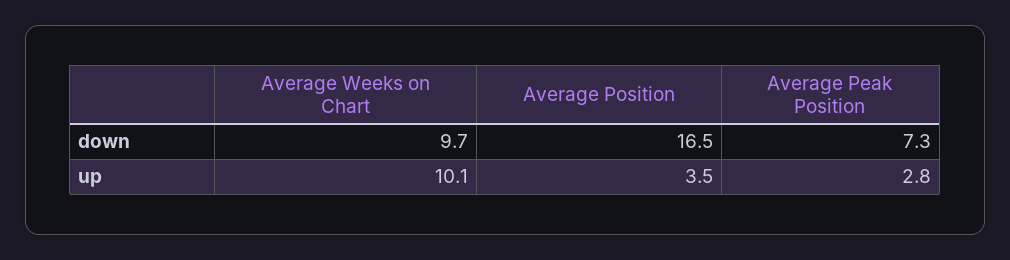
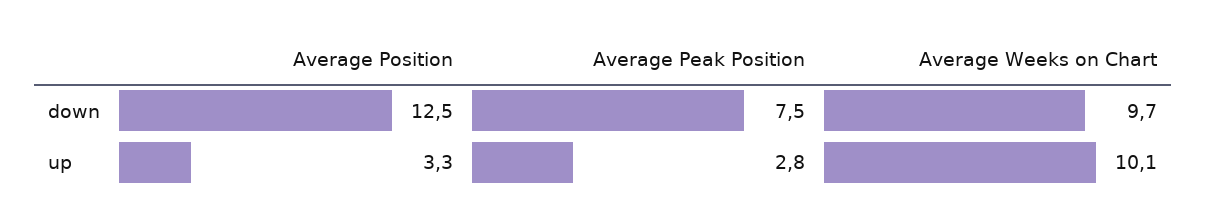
  {
    "Average Weeks on Chart": {
      "down": 9.7,
      "up": 10.1
    },
    "Average Position": {
-     "down": 16.5,
+     "down": 12.5,
-     "up": 3.5
+     "up": 3.3
    },
    "Average Peak Position": {
-     "down": 7.3,
+     "down": 7.5,
      "up": 2.8
    }
  }

